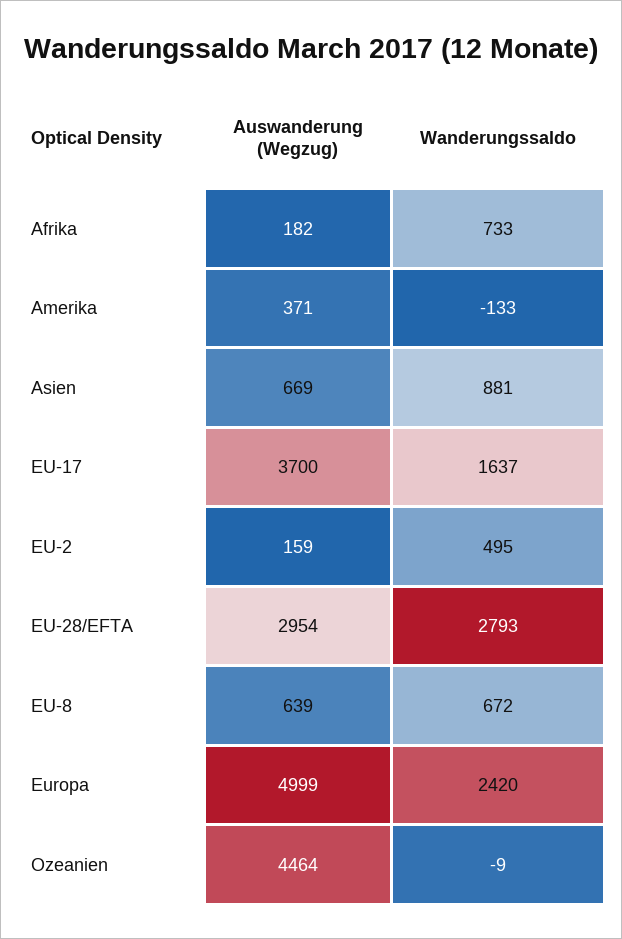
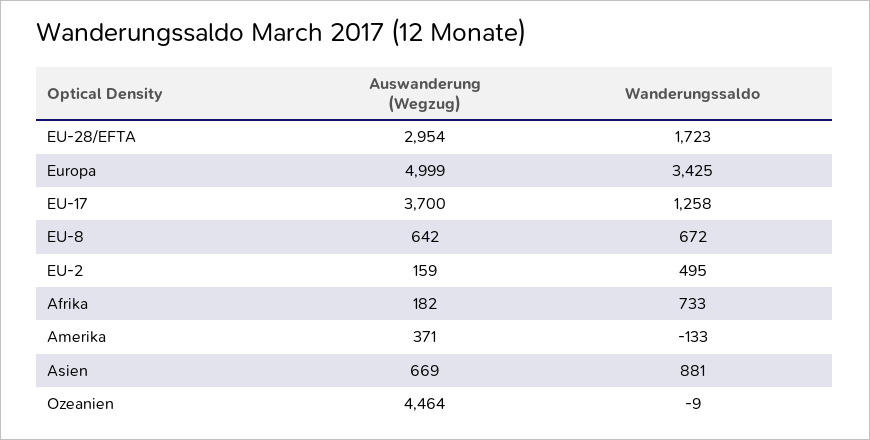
  {
    "Auswanderung (Wegzug)": {
      "Afrika": 182,
      "Amerika": 371,
      "Asien": 669,
      "EU-17": 3700,
      "EU-2": 159,
      "EU-28/EFTA": 2954,
-     "EU-8": 639,
+     "EU-8": 642,
      "Europa": 4999,
      "Ozeanien": 4464
    },
    "Wanderungssaldo": {
      "Afrika": 733,
      "Amerika": -133,
      "Asien": 881,
-     "EU-17": 1637,
+     "EU-17": 1258,
      "EU-2": 495,
-     "EU-28/EFTA": 2793,
+     "EU-28/EFTA": 1723,
      "EU-8": 672,
-     "Europa": 2420,
+     "Europa": 3425,
      "Ozeanien": -9
    }
  }

